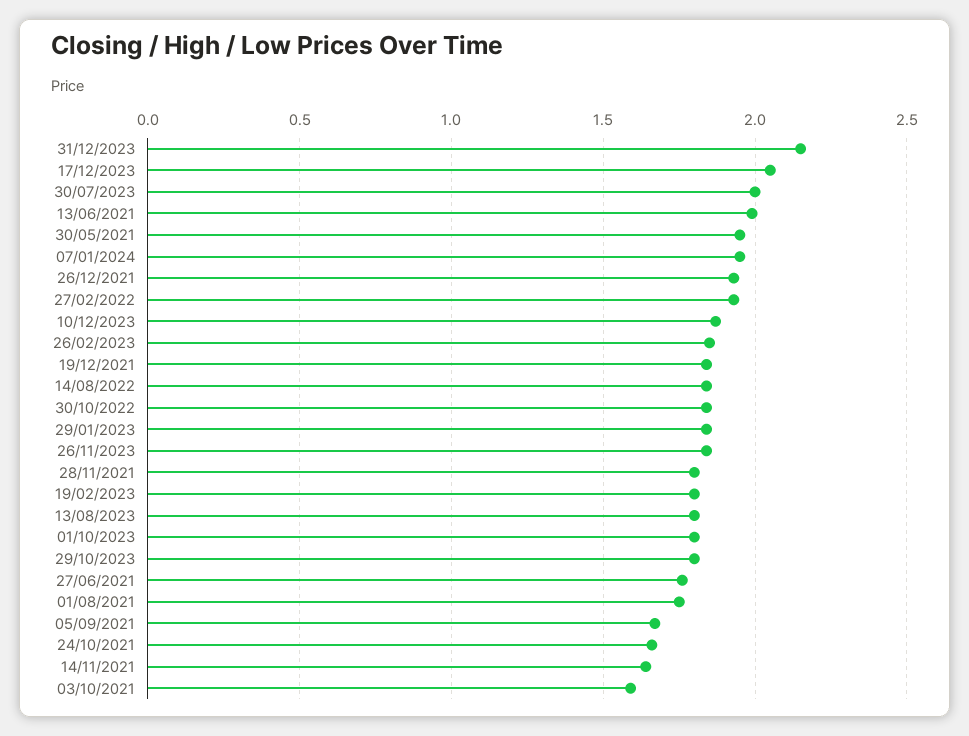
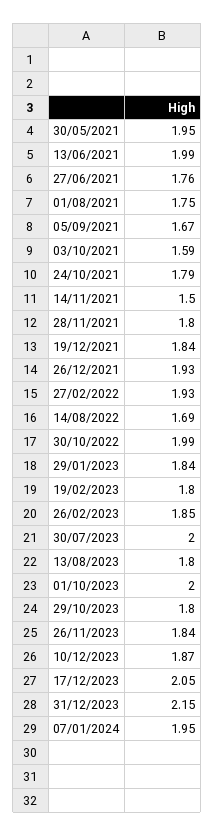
  {
    "31/12/2023": 2.15,
    "17/12/2023": 2.05,
    "30/07/2023": 2,
    "13/06/2021": 1.99,
    "30/05/2021": 1.95,
    "07/01/2024": 1.95,
    "26/12/2021": 1.93,
    "27/02/2022": 1.93,
    "10/12/2023": 1.87,
    "26/02/2023": 1.85,
    "19/12/2021": 1.84,
-   "14/08/2022": 1.85,
+   "14/08/2022": 1.69,
-   "30/10/2022": 1.85,
+   "30/10/2022": 1.99,
    "29/01/2023": 1.84,
    "26/11/2023": 1.84,
    "28/11/2021": 1.8,
    "19/02/2023": 1.8,
    "13/08/2023": 1.8,
-   "01/10/2023": 1.8,
+   "01/10/2023": 2,
    "29/10/2023": 1.8,
    "27/06/2021": 1.76,
    "01/08/2021": 1.75,
    "05/09/2021": 1.67,
-   "24/10/2021": 1.65,
+   "24/10/2021": 1.79,
-   "14/11/2021": 1.65,
+   "14/11/2021": 1.5,
    "03/10/2021": 1.59
  }

